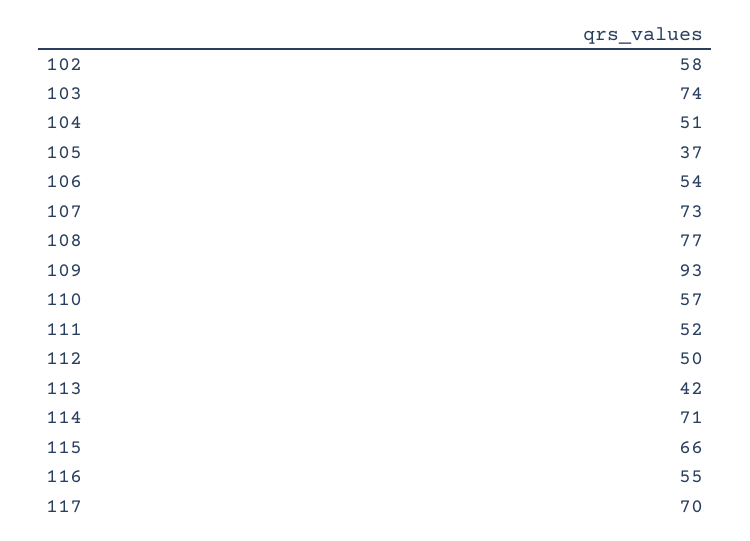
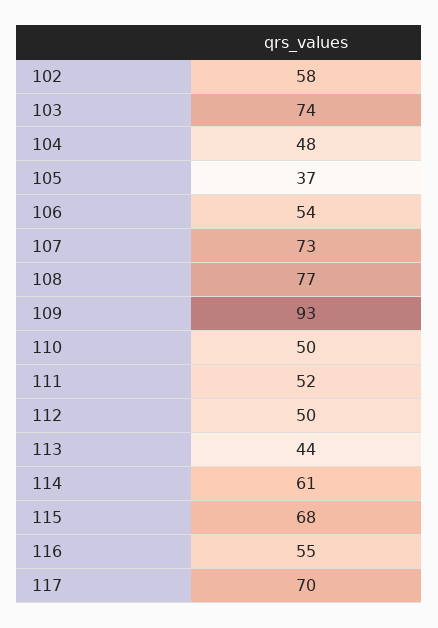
  {
    "102": 58,
    "103": 74,
-   "104": 51,
+   "104": 48,
    "105": 37,
    "106": 54,
    "107": 73,
    "108": 77,
    "109": 93,
-   "110": 57,
+   "110": 50,
    "111": 52,
    "112": 50,
-   "113": 42,
+   "113": 44,
-   "114": 71,
+   "114": 61,
-   "115": 66,
+   "115": 68,
    "116": 55,
    "117": 70
  }

